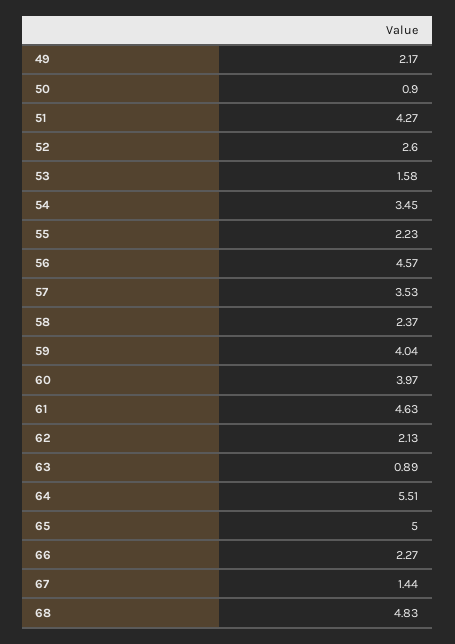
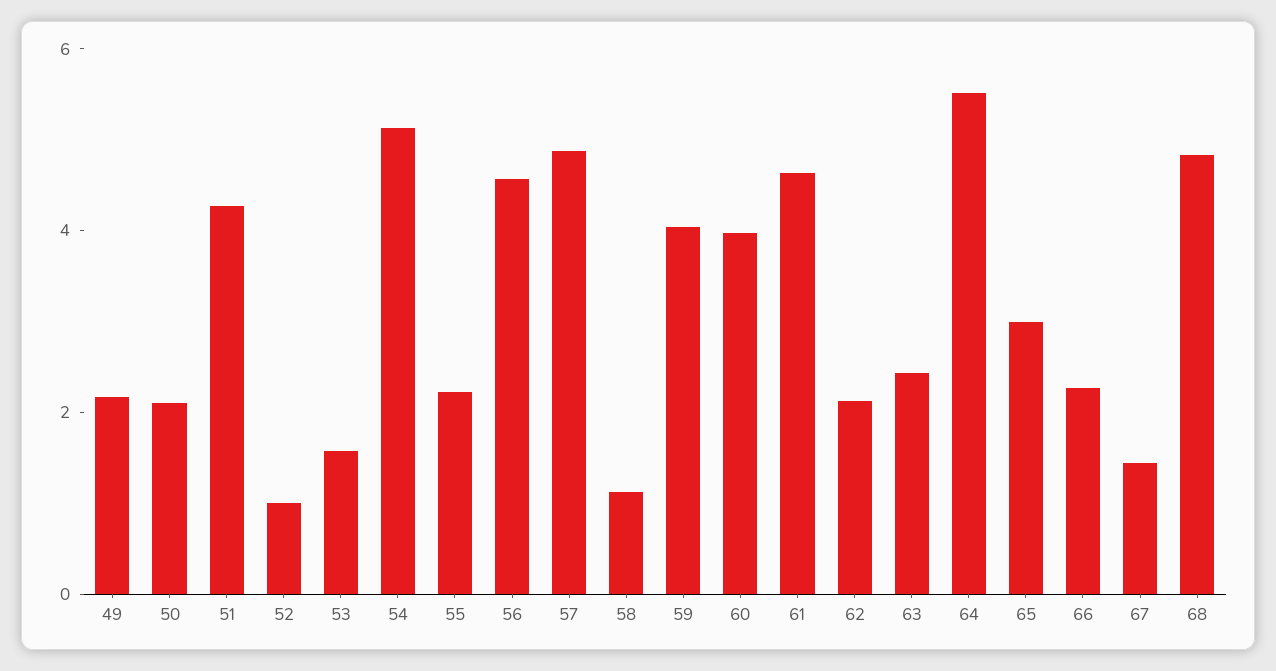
  {
    "49": 2.17,
-   "50": 0.9,
+   "50": 2,
    "51": 4.27,
-   "52": 2.6,
+   "52": 1,
    "53": 1.58,
-   "54": 3.45,
+   "54": 5,
    "55": 2.23,
    "56": 4.57,
-   "57": 3.53,
+   "57": 5,
-   "58": 2.37,
+   "58": 1,
    "59": 4.04,
    "60": 3.97,
    "61": 4.63,
    "62": 2.13,
-   "63": 0.89,
+   "63": 2.5,
    "64": 5.51,
-   "65": 5,
+   "65": 3,
    "66": 2.27,
    "67": 1.44,
    "68": 4.83
  }

